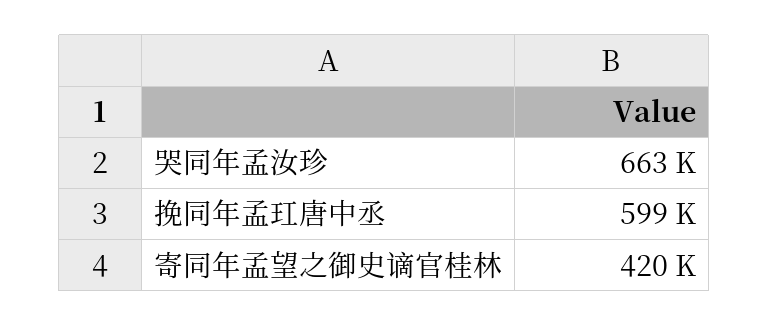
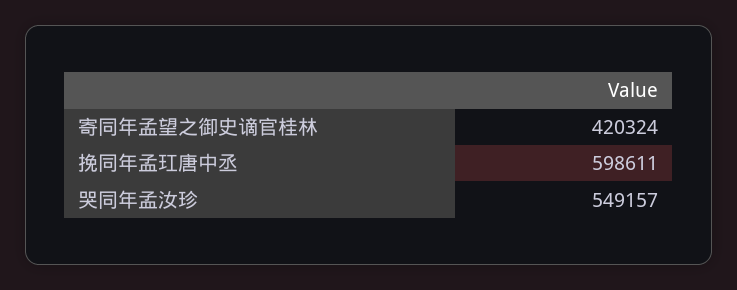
  {
-   "哭同年孟汝珍": 663000,
+   "哭同年孟汝珍": 549157,
    "挽同年孟玒唐中丞": 598611,
    "寄同年孟望之御史谪官桂林": 420324
  }

